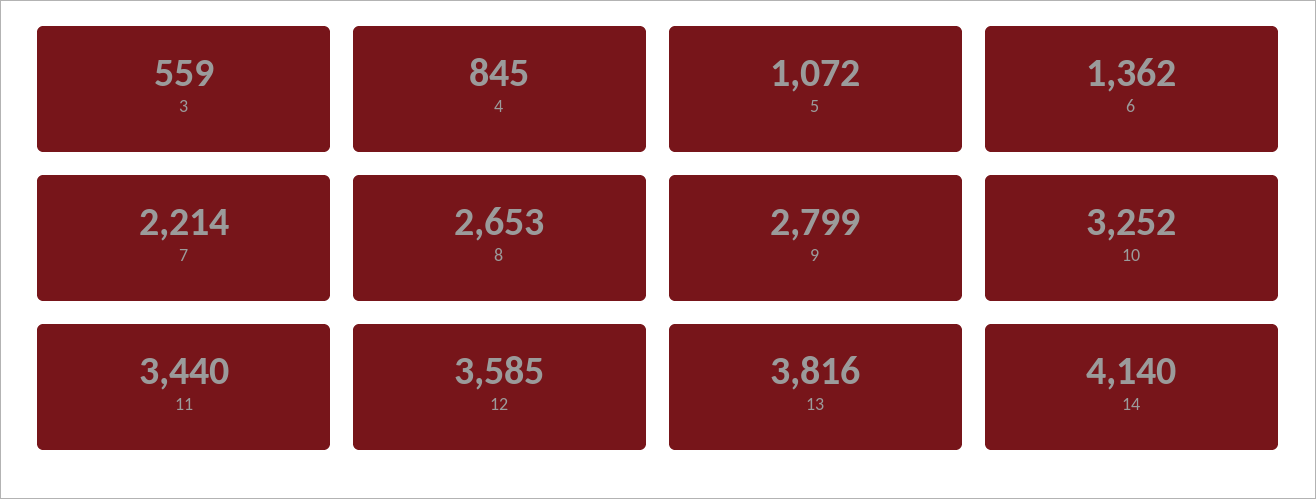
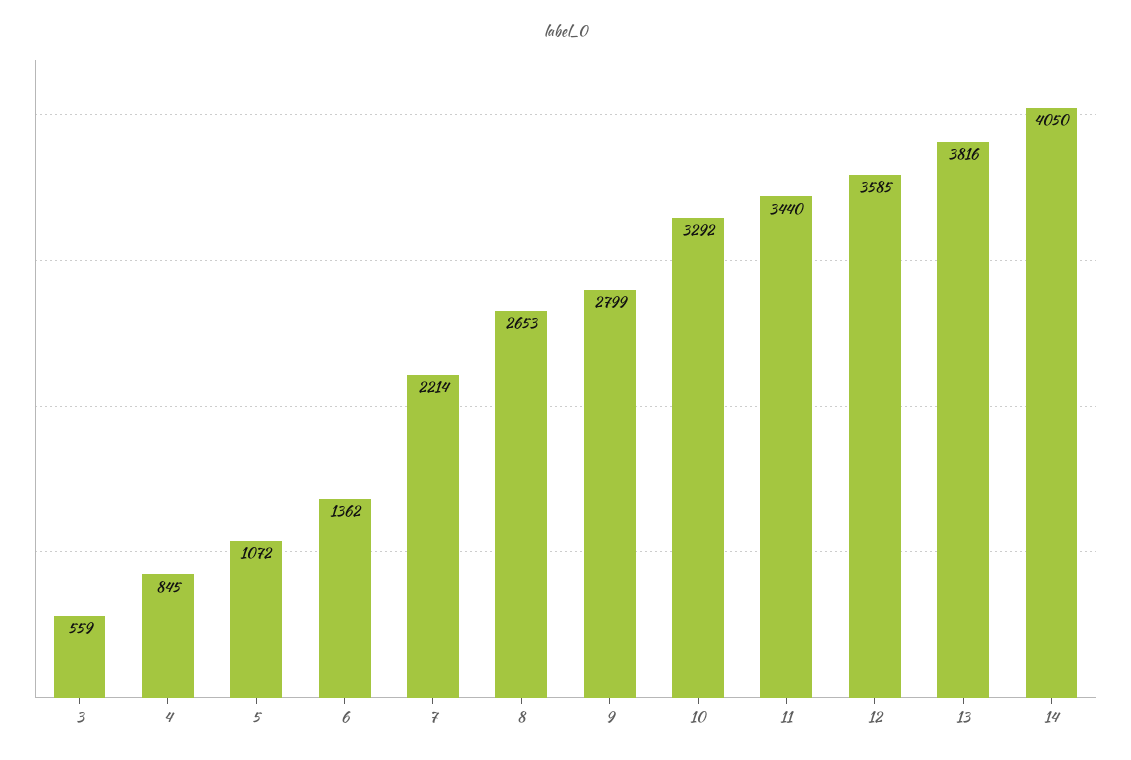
  {
    "3": 559,
    "4": 845,
    "5": 1072,
    "6": 1362,
    "7": 2214,
    "8": 2653,
    "9": 2799,
-   "10": 3252,
+   "10": 3292,
    "11": 3440,
    "12": 3585,
    "13": 3816,
-   "14": 4140
+   "14": 4050
  }

